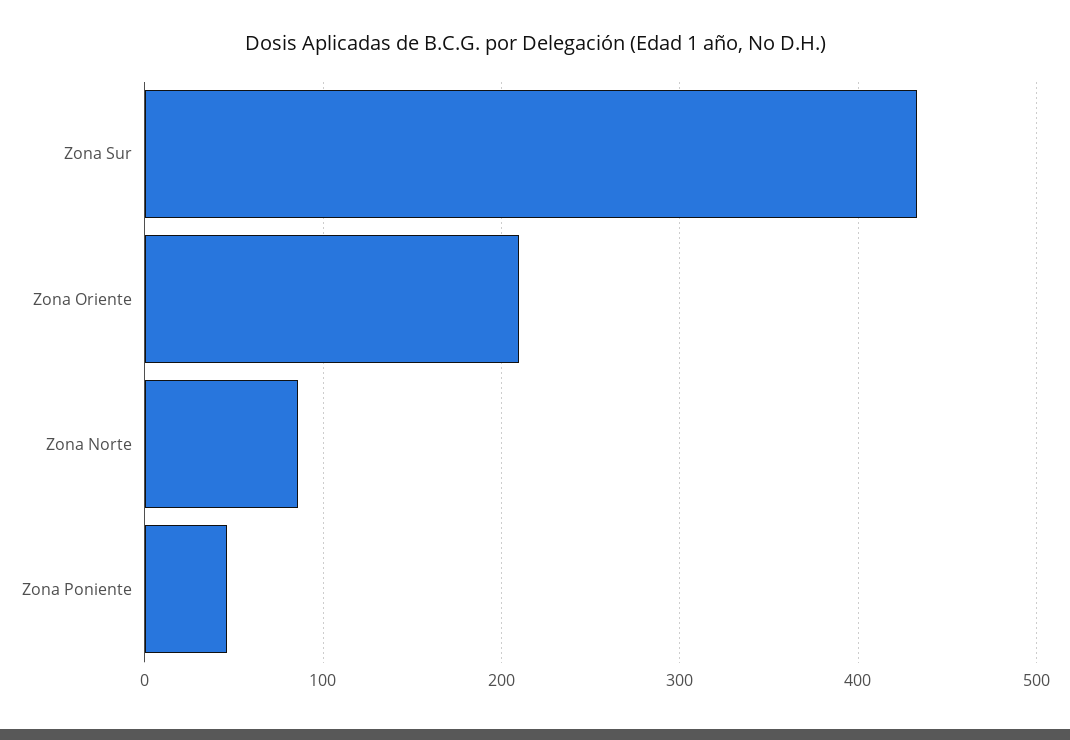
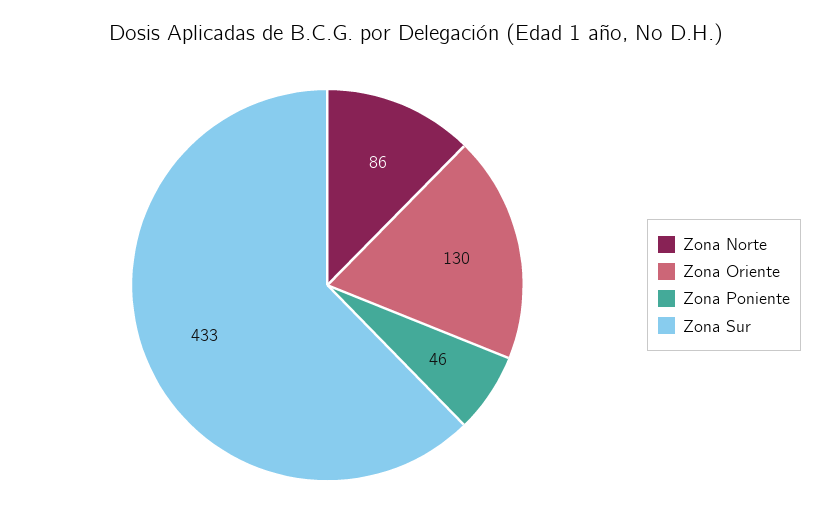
  {
    "Zona Sur": 433,
-   "Zona Oriente": 210,
+   "Zona Oriente": 130,
    "Zona Norte": 86,
    "Zona Poniente": 46
  }

